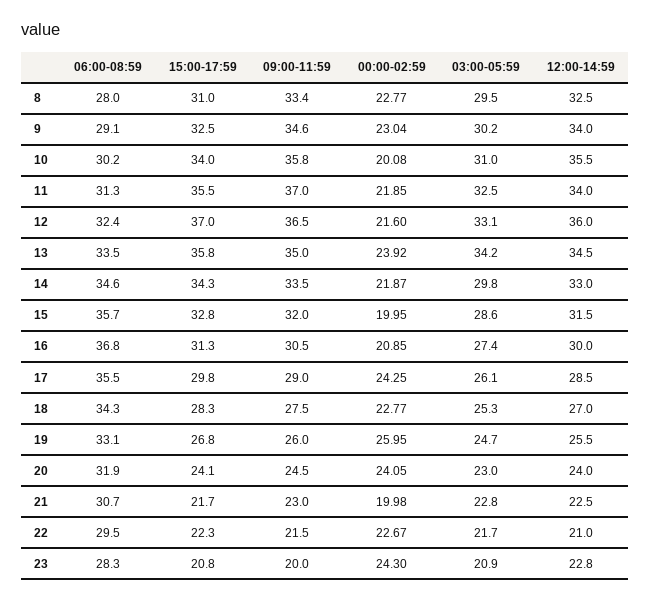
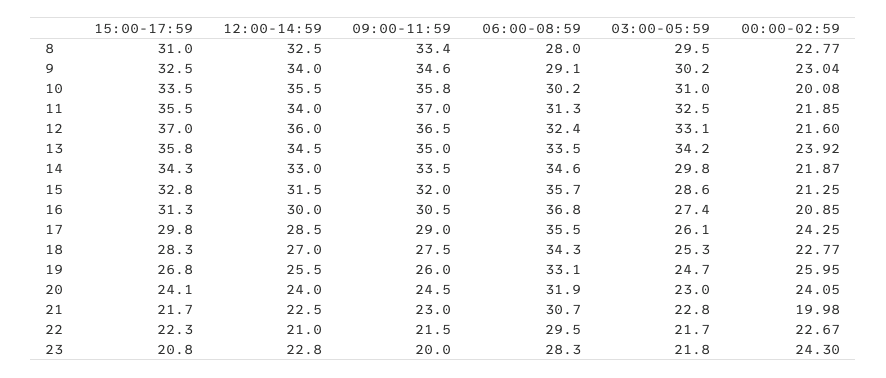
  {
    "06:00-08:59": {
      "8": 28,
      "9": 29.1,
      "10": 30.2,
      "11": 31.3,
      "12": 32.4,
      "13": 33.5,
      "14": 34.6,
      "15": 35.7,
      "16": 36.8,
      "17": 35.5,
      "18": 34.3,
      "19": 33.1,
      "20": 31.9,
      "21": 30.7,
      "22": 29.5,
      "23": 28.3
    },
    "15:00-17:59": {
      "8": 31,
      "9": 32.5,
-     "10": 34,
+     "10": 33.5,
      "11": 35.5,
      "12": 37,
      "13": 35.8,
      "14": 34.3,
      "15": 32.8,
      "16": 31.3,
      "17": 29.8,
      "18": 28.3,
      "19": 26.8,
      "20": 24.1,
      "21": 21.7,
      "22": 22.3,
      "23": 20.8
    },
    "09:00-11:59": {
      "8": 33.4,
      "9": 34.6,
      "10": 35.8,
      "11": 37,
      "12": 36.5,
      "13": 35,
      "14": 33.5,
      "15": 32,
      "16": 30.5,
      "17": 29,
      "18": 27.5,
      "19": 26,
      "20": 24.5,
      "21": 23,
      "22": 21.5,
      "23": 20
    },
    "00:00-02:59": {
      "8": 22.77,
      "9": 23.04,
      "10": 20.08,
      "11": 21.85,
      "12": 21.6,
      "13": 23.92,
      "14": 21.87,
-     "15": 19.95,
+     "15": 21.25,
      "16": 20.85,
      "17": 24.25,
      "18": 22.77,
      "19": 25.95,
      "20": 24.05,
      "21": 19.98,
      "22": 22.67,
      "23": 24.3
    },
    "03:00-05:59": {
      "8": 29.5,
      "9": 30.2,
      "10": 31,
      "11": 32.5,
      "12": 33.1,
      "13": 34.2,
      "14": 29.8,
      "15": 28.6,
      "16": 27.4,
      "17": 26.1,
      "18": 25.3,
      "19": 24.7,
      "20": 23,
      "21": 22.8,
      "22": 21.7,
-     "23": 20.9
+     "23": 21.8
    },
    "12:00-14:59": {
      "8": 32.5,
      "9": 34,
      "10": 35.5,
      "11": 34,
      "12": 36,
      "13": 34.5,
      "14": 33,
      "15": 31.5,
      "16": 30,
      "17": 28.5,
      "18": 27,
      "19": 25.5,
      "20": 24,
      "21": 22.5,
      "22": 21,
      "23": 22.8
    }
  }

